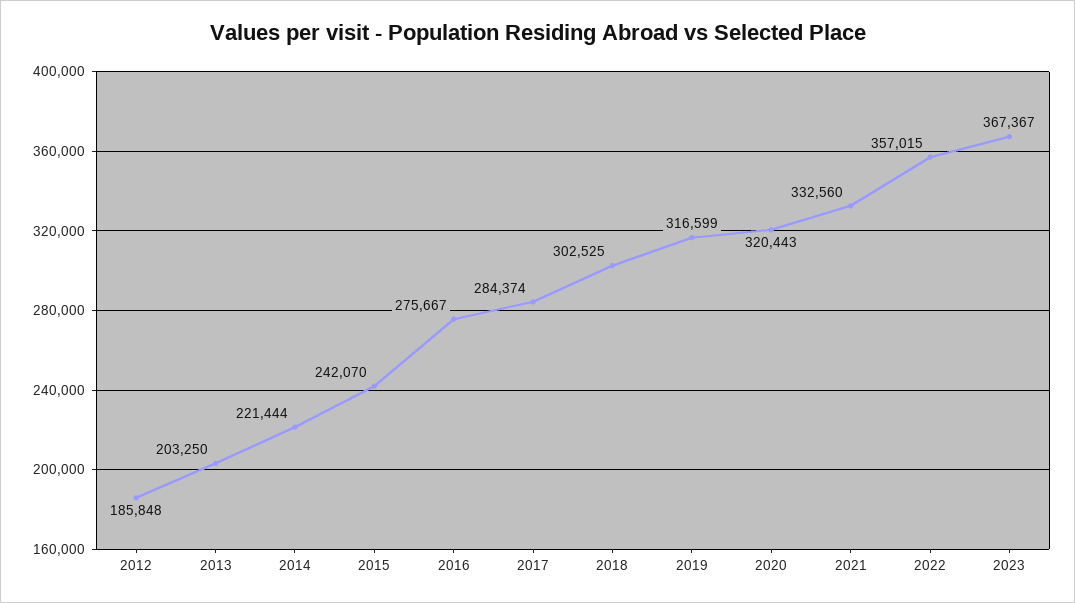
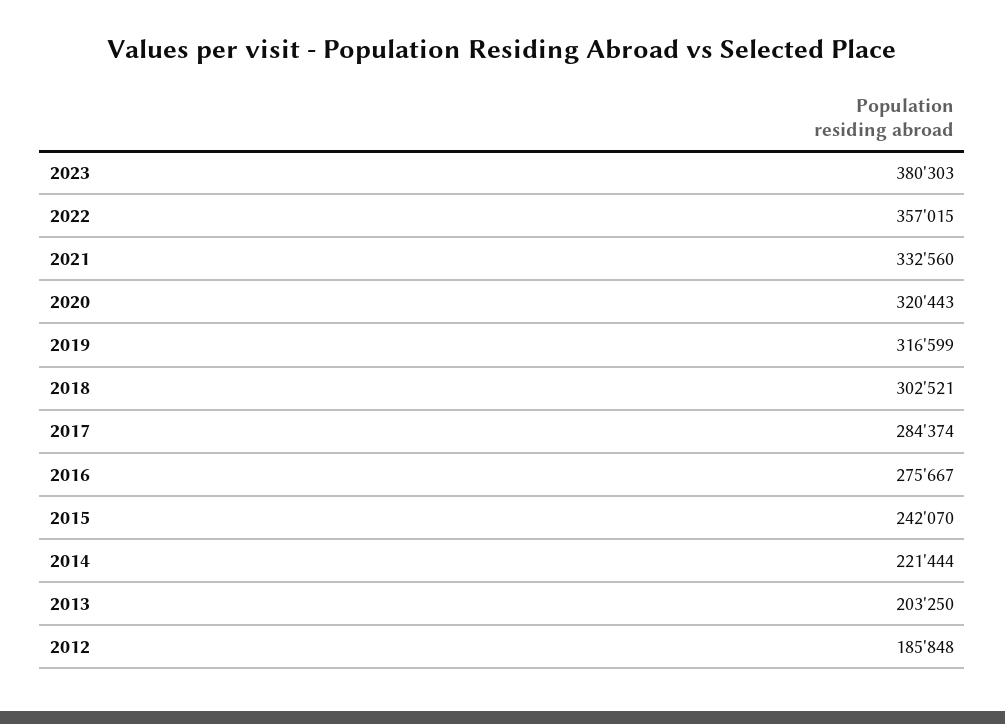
  {
    "2012": 185848,
    "2013": 203250,
    "2014": 221444,
    "2015": 242070,
    "2016": 275667,
    "2017": 284374,
-   "2018": 302525,
+   "2018": 302521,
    "2019": 316599,
    "2020": 320443,
    "2021": 332560,
    "2022": 357015,
-   "2023": 367367
+   "2023": 380303
  }

